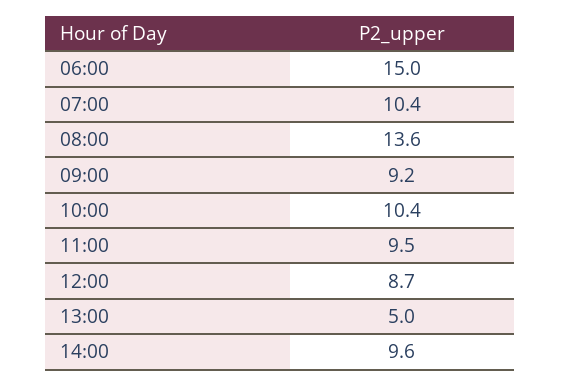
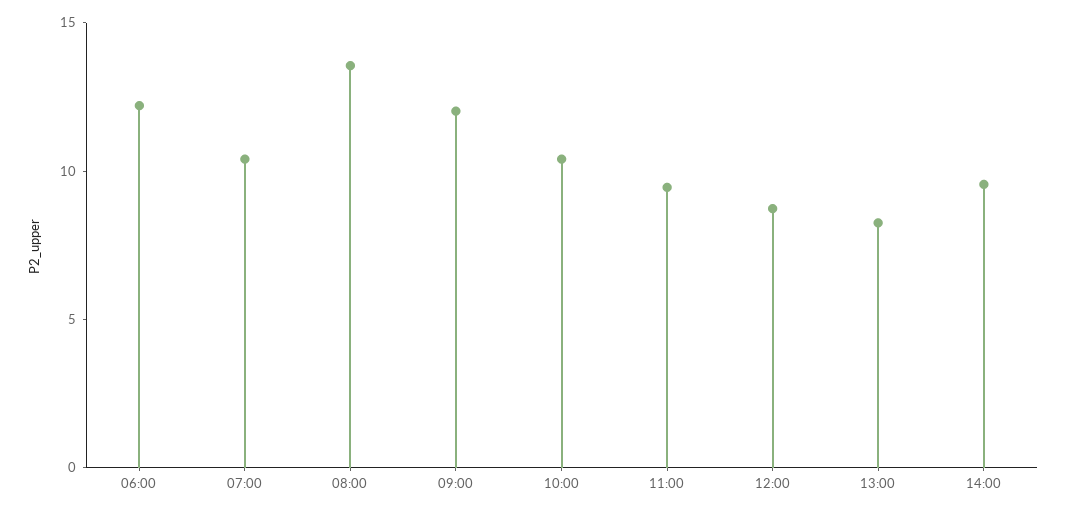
  {
-   "06:00": 15,
+   "06:00": 12,
    "07:00": 10.4,
    "08:00": 13.6,
-   "09:00": 9.2,
+   "09:00": 12,
    "10:00": 10.4,
    "11:00": 9.5,
    "12:00": 8.7,
-   "13:00": 5,
+   "13:00": 8,
    "14:00": 9.6
  }

